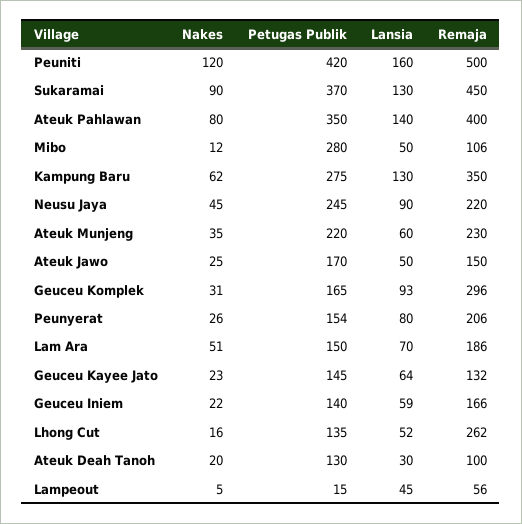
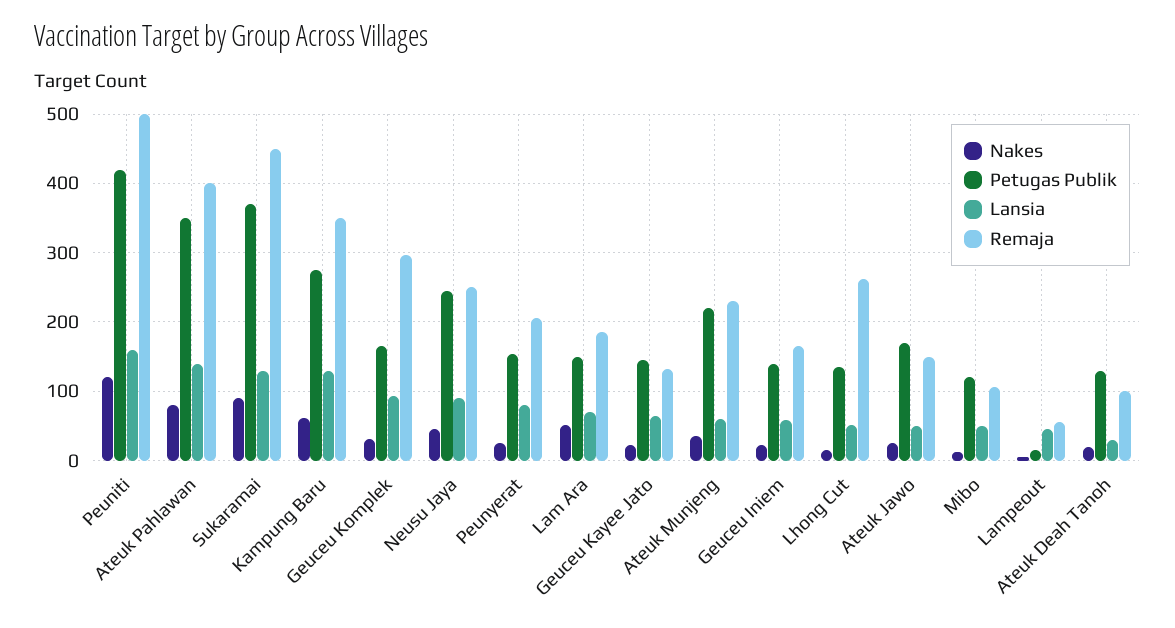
  {
    "Nakes": {
      "Peuniti": 120,
      "Sukaramai": 90,
      "Ateuk Pahlawan": 80,
      "Mibo": 12,
      "Kampung Baru": 62,
      "Neusu Jaya": 45,
      "Ateuk Munjeng": 35,
      "Ateuk Jawo": 25,
      "Geuceu Komplek": 31,
      "Peunyerat": 26,
      "Lam Ara": 51,
      "Geuceu Kayee Jato": 23,
      "Geuceu Iniem": 22,
      "Lhong Cut": 16,
      "Ateuk Deah Tanoh": 20,
      "Lampeout": 5
    },
    "Petugas Publik": {
      "Peuniti": 420,
      "Sukaramai": 370,
      "Ateuk Pahlawan": 350,
-     "Mibo": 280,
+     "Mibo": 120,
      "Kampung Baru": 275,
      "Neusu Jaya": 245,
      "Ateuk Munjeng": 220,
      "Ateuk Jawo": 170,
      "Geuceu Komplek": 165,
      "Peunyerat": 154,
      "Lam Ara": 150,
      "Geuceu Kayee Jato": 145,
      "Geuceu Iniem": 140,
      "Lhong Cut": 135,
      "Ateuk Deah Tanoh": 130,
      "Lampeout": 15
    },
    "Lansia": {
      "Peuniti": 160,
      "Sukaramai": 130,
      "Ateuk Pahlawan": 140,
      "Mibo": 50,
      "Kampung Baru": 130,
      "Neusu Jaya": 90,
      "Ateuk Munjeng": 60,
      "Ateuk Jawo": 50,
      "Geuceu Komplek": 93,
      "Peunyerat": 80,
      "Lam Ara": 70,
      "Geuceu Kayee Jato": 64,
      "Geuceu Iniem": 59,
      "Lhong Cut": 52,
      "Ateuk Deah Tanoh": 30,
      "Lampeout": 45
    },
    "Remaja": {
      "Peuniti": 500,
      "Sukaramai": 450,
      "Ateuk Pahlawan": 400,
      "Mibo": 106,
      "Kampung Baru": 350,
-     "Neusu Jaya": 220,
+     "Neusu Jaya": 250,
      "Ateuk Munjeng": 230,
      "Ateuk Jawo": 150,
      "Geuceu Komplek": 296,
      "Peunyerat": 206,
      "Lam Ara": 186,
      "Geuceu Kayee Jato": 132,
      "Geuceu Iniem": 166,
      "Lhong Cut": 262,
      "Ateuk Deah Tanoh": 100,
      "Lampeout": 56
    }
  }

